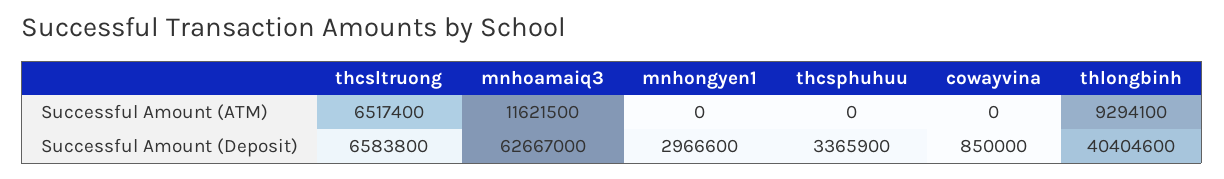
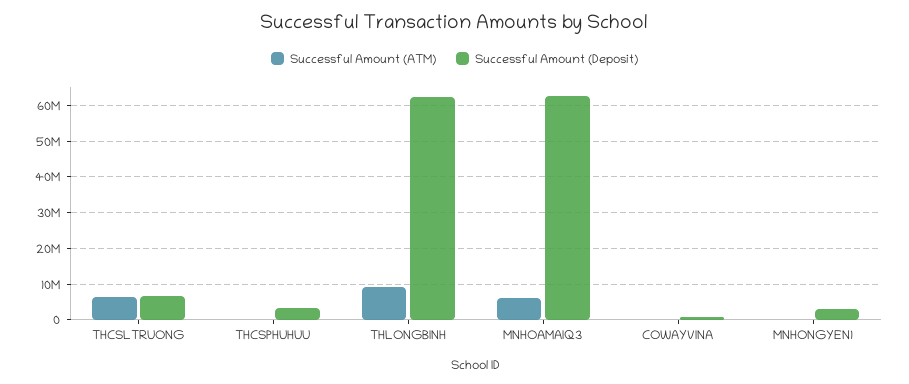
  {
    "Successful Amount (ATM)": {
      "thcsltruong": 6517400,
-     "mnhoamaiq3": 11621500,
+     "mnhoamaiq3": 6000000,
      "mnhongyen1": 0,
      "thcsphuhuu": 0,
      "cowayvina": 0,
      "thlongbinh": 9294100
    },
    "Successful Amount (Deposit)": {
      "thcsltruong": 6583800,
      "mnhoamaiq3": 62667000,
      "mnhongyen1": 2966600,
      "thcsphuhuu": 3365900,
      "cowayvina": 850000,
-     "thlongbinh": 40404600
+     "thlongbinh": 62000000
    }
  }

